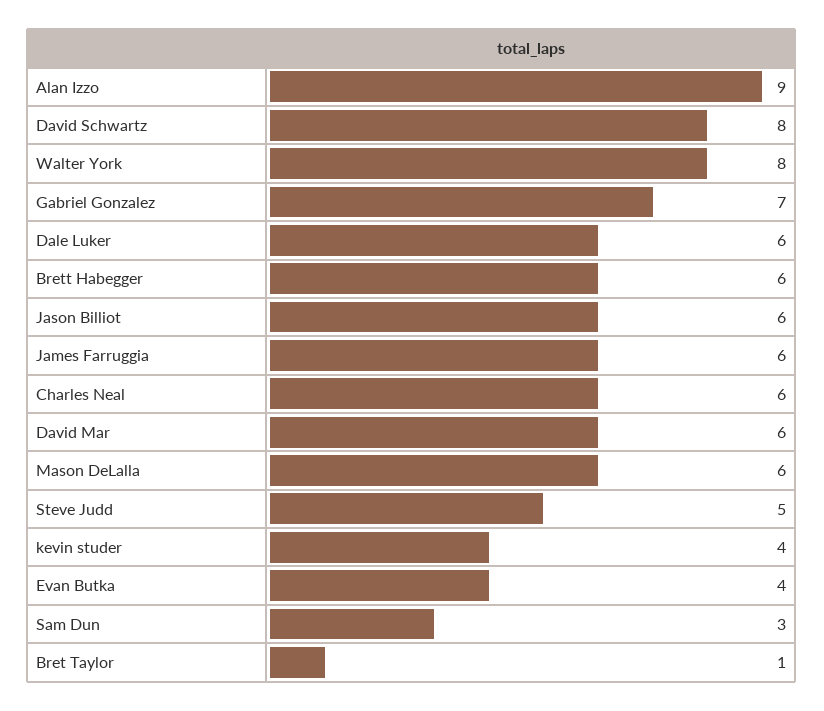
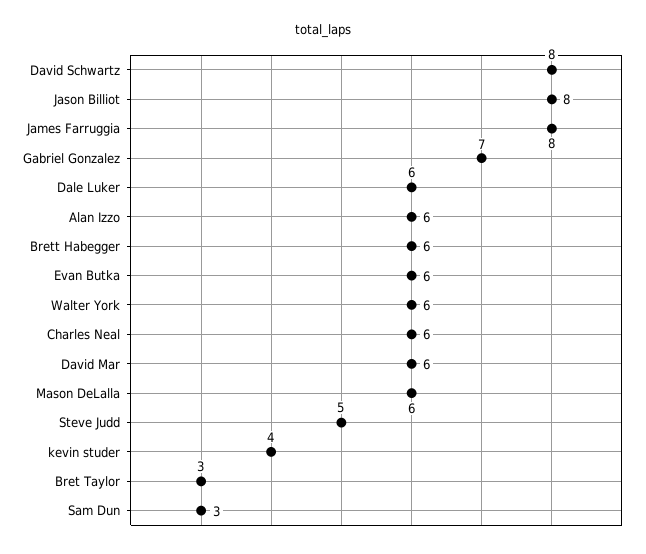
  {
-   "Alan Izzo": 9,
+   "Alan Izzo": 6,
    "David Schwartz": 8,
-   "Walter York": 8,
+   "Walter York": 6,
    "Gabriel Gonzalez": 7,
    "Dale Luker": 6,
    "Brett Habegger": 6,
-   "Jason Billiot": 6,
+   "Jason Billiot": 8,
-   "James Farruggia": 6,
+   "James Farruggia": 8,
    "Charles Neal": 6,
    "David Mar": 6,
    "Mason DeLalla": 6,
    "Steve Judd": 5,
    "kevin studer": 4,
-   "Evan Butka": 4,
+   "Evan Butka": 6,
    "Sam Dun": 3,
-   "Bret Taylor": 1
+   "Bret Taylor": 3
  }

